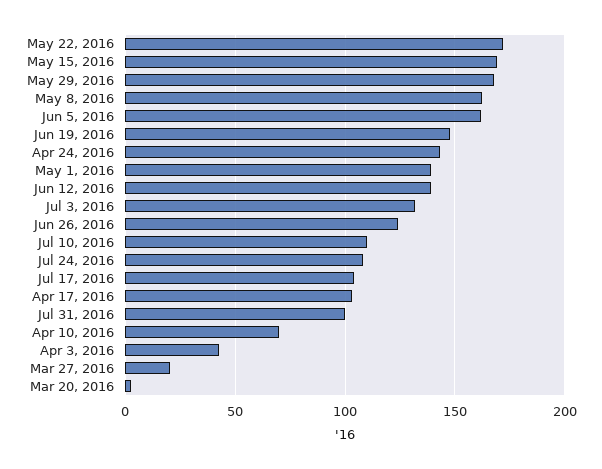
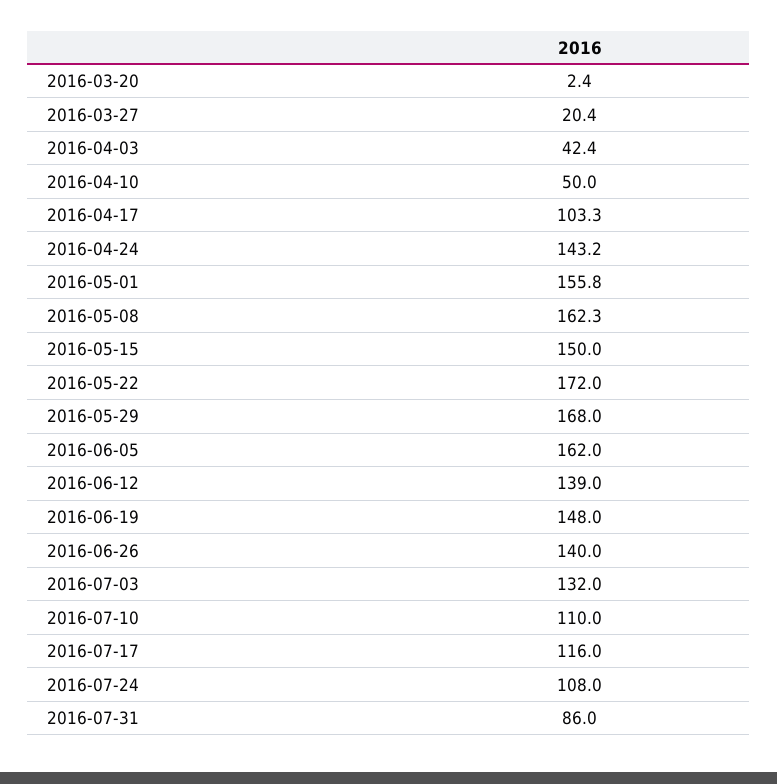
  {
    "May 22, 2016": 172,
-   "May 15, 2016": 170,
+   "May 15, 2016": 150,
    "May 29, 2016": 168,
    "May 8, 2016": 162.3,
    "Jun 5, 2016": 162,
    "Jun 19, 2016": 148,
    "Apr 24, 2016": 143.2,
-   "May 1, 2016": 140,
+   "May 1, 2016": 155.8,
    "Jun 12, 2016": 139,
    "Jul 3, 2016": 132,
-   "Jun 26, 2016": 125,
+   "Jun 26, 2016": 140,
    "Jul 10, 2016": 110,
    "Jul 24, 2016": 108,
-   "Jul 17, 2016": 105,
+   "Jul 17, 2016": 116,
    "Apr 17, 2016": 103.3,
-   "Jul 31, 2016": 100,
+   "Jul 31, 2016": 86,
-   "Apr 10, 2016": 70,
+   "Apr 10, 2016": 50,
    "Apr 3, 2016": 42.4,
    "Mar 27, 2016": 20.4,
    "Mar 20, 2016": 2.4
  }

